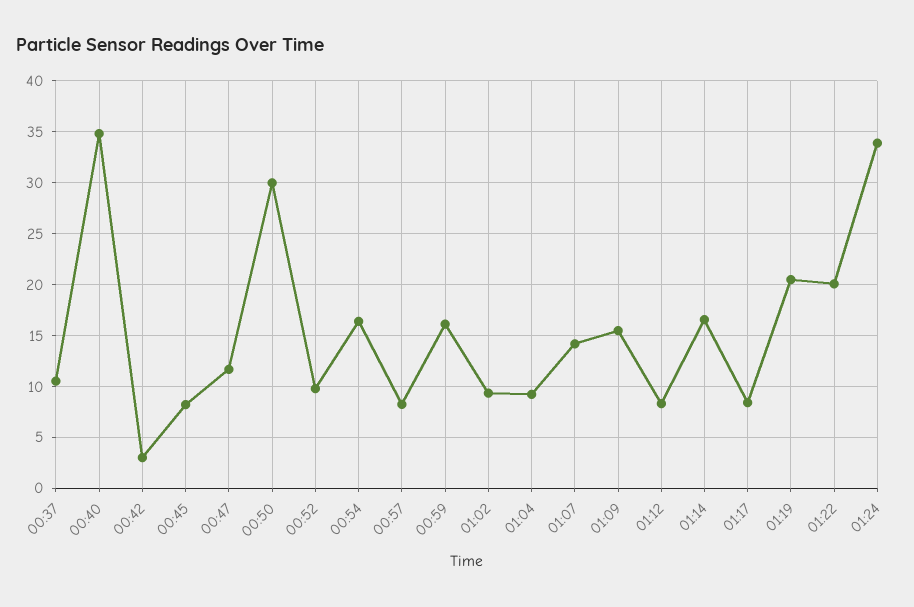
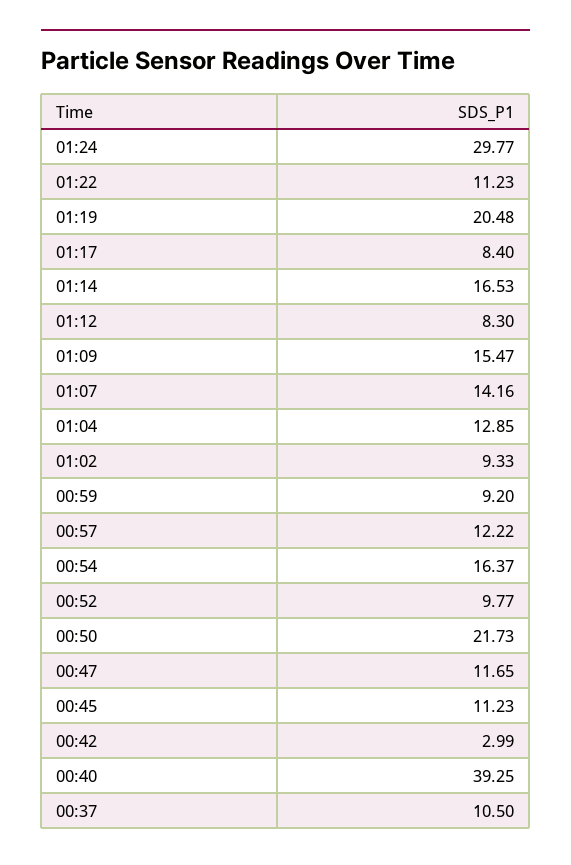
  {
    "00:37": 10.5,
-   "00:40": 35,
+   "00:40": 39.25,
    "00:42": 2.99,
-   "00:45": 8,
+   "00:45": 11.23,
    "00:47": 11.65,
-   "00:50": 30,
+   "00:50": 21.73,
    "00:52": 9.77,
    "00:54": 16.37,
-   "00:57": 8,
+   "00:57": 12.22,
-   "00:59": 16,
+   "00:59": 9.2,
    "01:02": 9.33,
-   "01:04": 9,
+   "01:04": 12.85,
    "01:07": 14.16,
    "01:09": 15.47,
    "01:12": 8.3,
    "01:14": 16.53,
    "01:17": 8.4,
    "01:19": 20.48,
-   "01:22": 20,
+   "01:22": 11.23,
-   "01:24": 34
+   "01:24": 29.77
  }

